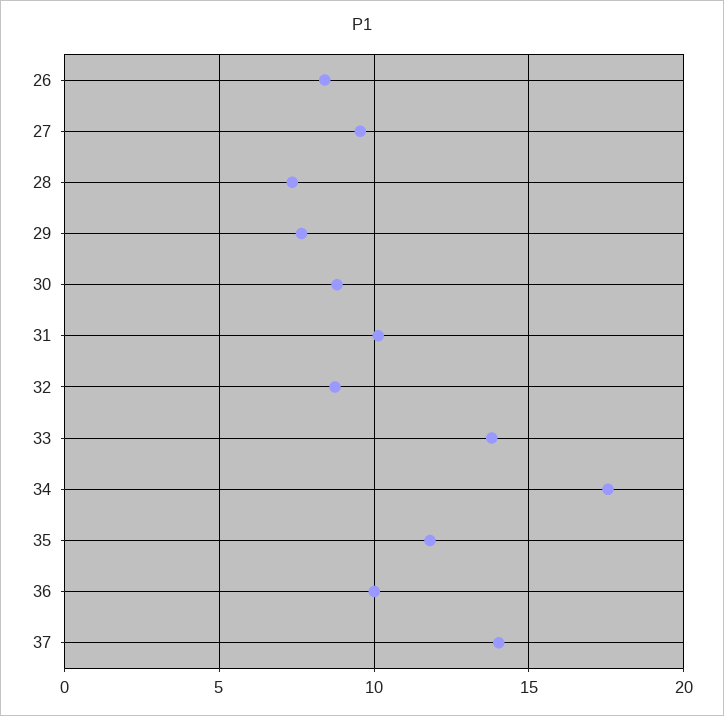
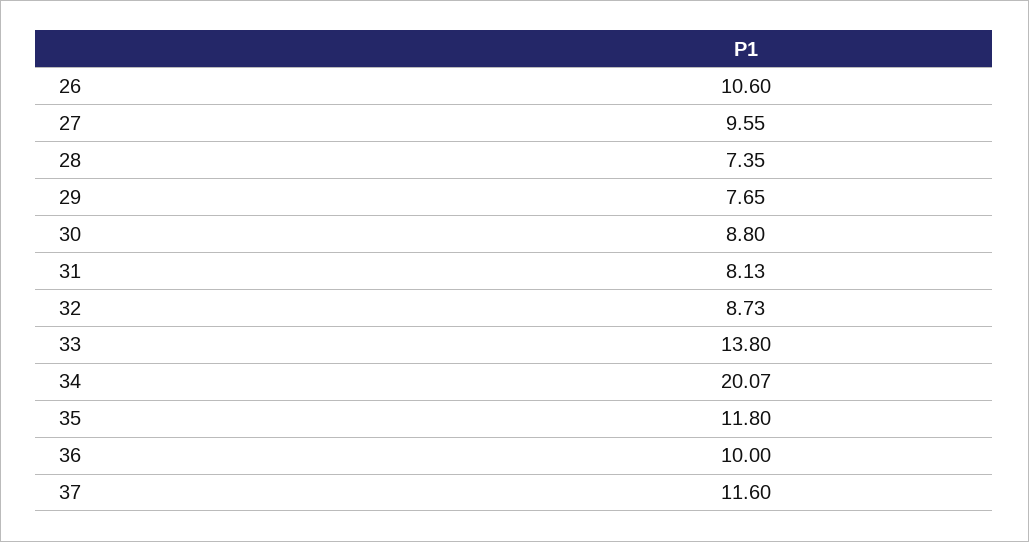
  {
-   "26": 8.5,
+   "26": 10.6,
    "27": 9.55,
    "28": 7.35,
    "29": 7.65,
    "30": 8.8,
-   "31": 10,
+   "31": 8.13,
    "32": 8.73,
    "33": 13.8,
-   "34": 17.5,
+   "34": 20.07,
    "35": 11.8,
    "36": 10,
-   "37": 14
+   "37": 11.6
  }

